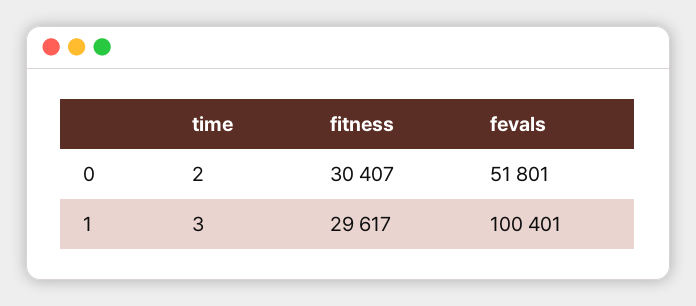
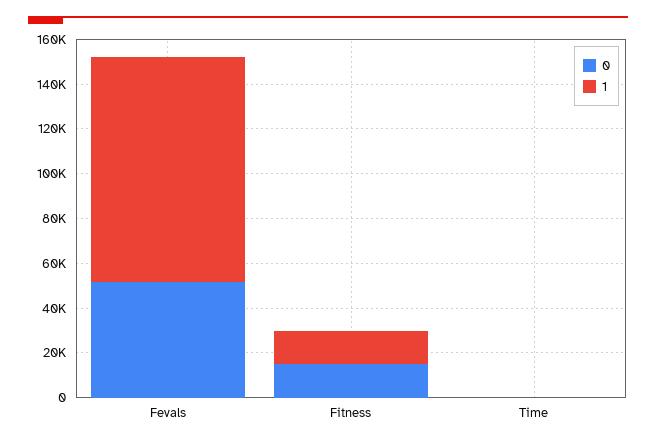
  {
    "0": {
      "time": 2,
-     "fitness": 30407,
+     "fitness": 15000,
      "fevals": 51801
    },
    "1": {
      "time": 3,
-     "fitness": 29617,
+     "fitness": 15000,
      "fevals": 100401
    }
  }

